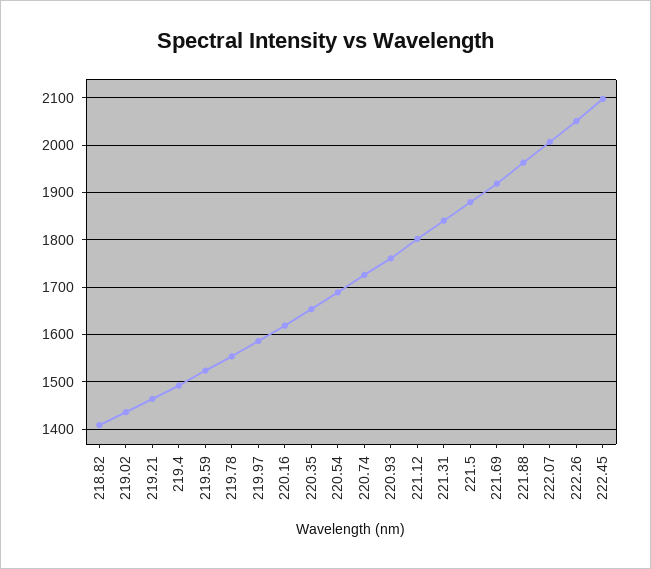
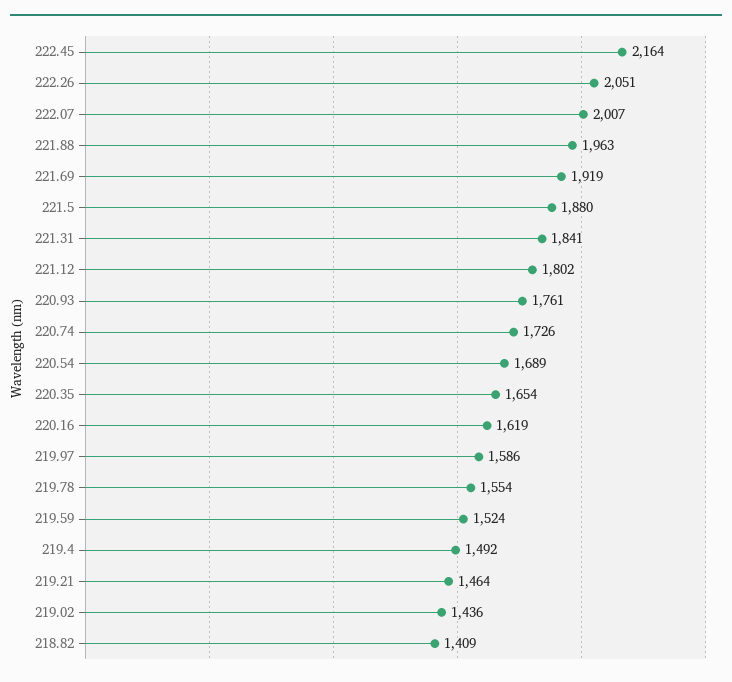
  {
    "218.82": 1409,
    "219.02": 1436,
    "219.21": 1464,
    "219.4": 1492,
    "219.59": 1524,
    "219.78": 1554,
    "219.97": 1586,
    "220.16": 1619,
    "220.35": 1654,
    "220.54": 1689,
    "220.74": 1726,
    "220.93": 1761,
    "221.12": 1802,
    "221.31": 1841,
    "221.5": 1880,
    "221.69": 1919,
    "221.88": 1963,
    "222.07": 2007,
    "222.26": 2051,
-   "222.45": 2100
+   "222.45": 2164
  }

